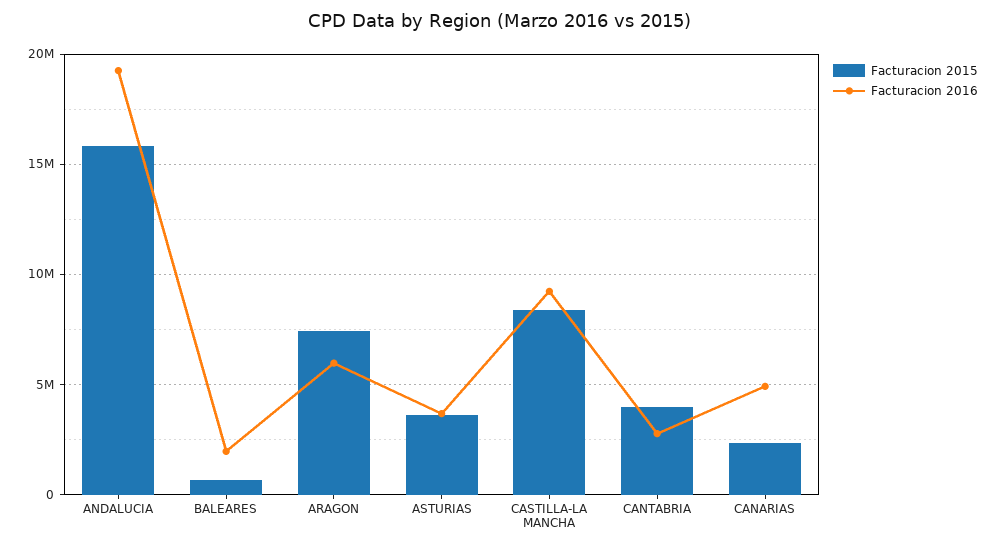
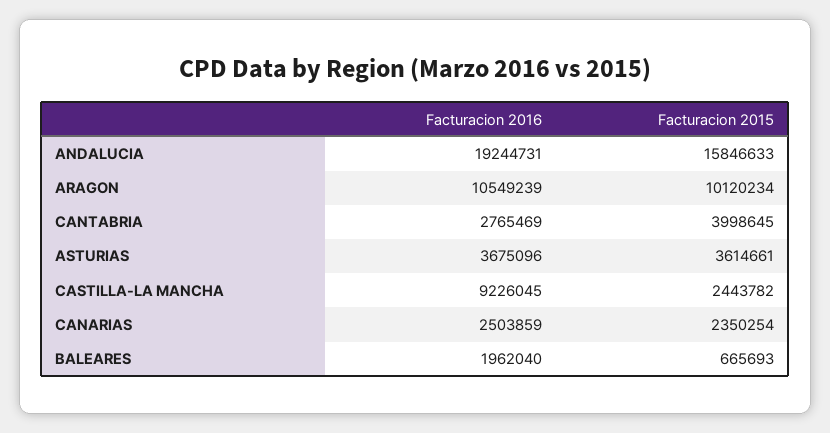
  {
    "Facturacion 2015": {
      "ANDALUCIA": 15846633,
      "BALEARES": 665693,
-     "ARAGON": 7500000,
+     "ARAGON": 10120234,
      "ASTURIAS": 3614661,
-     "CASTILLA-LA MANCHA": 8500000,
+     "CASTILLA-LA MANCHA": 2443782,
      "CANTABRIA": 3998645,
      "CANARIAS": 2350254
    },
    "Facturacion 2016": {
      "ANDALUCIA": 19244731,
      "BALEARES": 1962040,
-     "ARAGON": 6000000,
+     "ARAGON": 10549239,
      "ASTURIAS": 3675096,
      "CASTILLA-LA MANCHA": 9226045,
      "CANTABRIA": 2765469,
-     "CANARIAS": 5000000
+     "CANARIAS": 2503859
    }
  }

